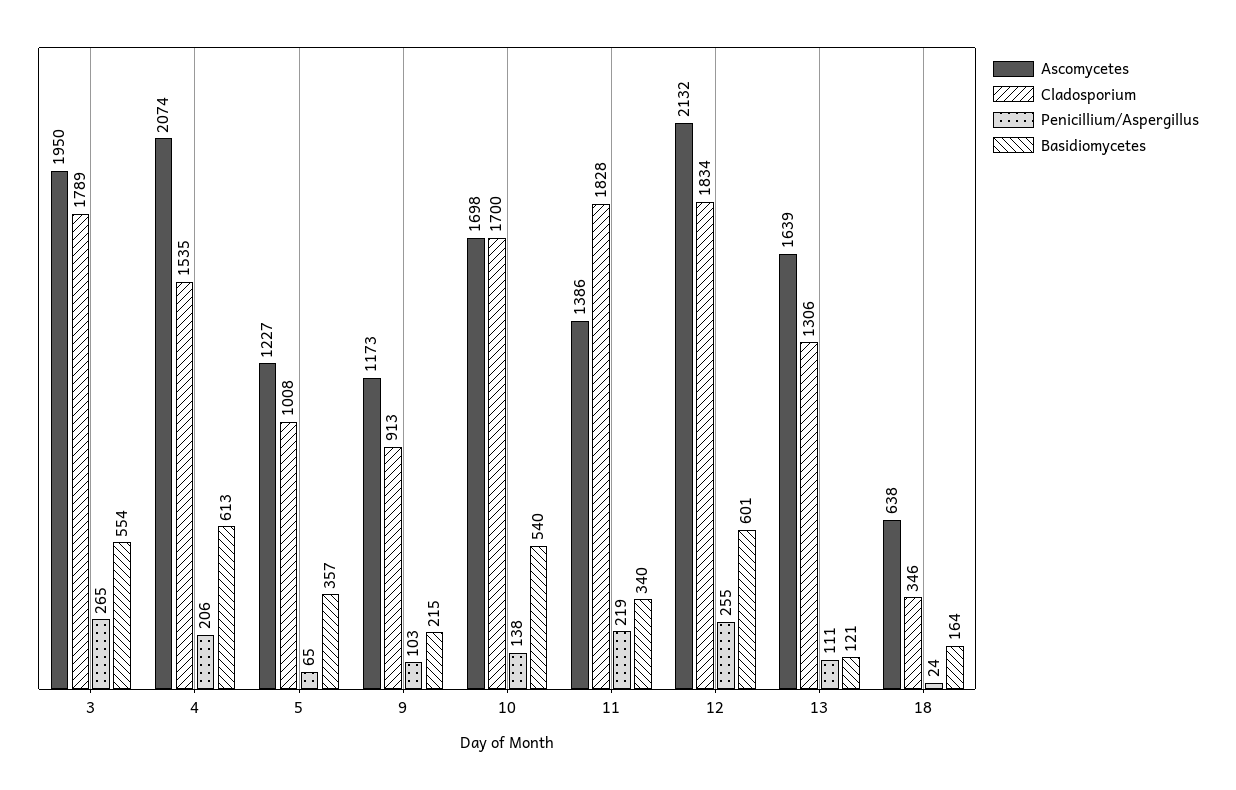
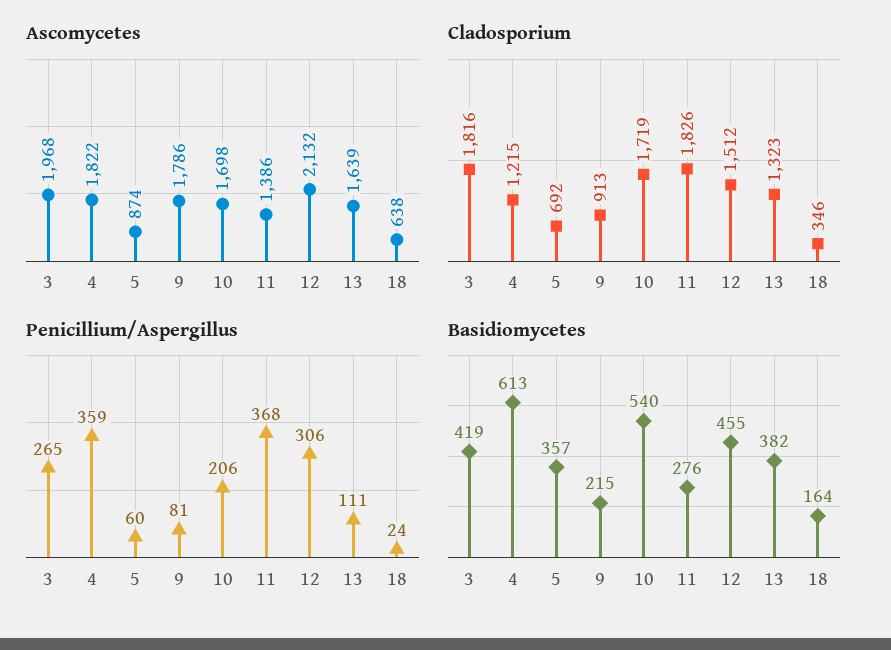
  {
    "Ascomycetes": {
-     "3": 1950,
+     "3": 1968,
-     "4": 2074,
+     "4": 1822,
-     "5": 1227,
+     "5": 874,
-     "9": 1173,
+     "9": 1786,
      "10": 1698,
      "11": 1386,
      "12": 2132,
      "13": 1639,
      "18": 638
    },
    "Cladosporium": {
-     "3": 1789,
+     "3": 1816,
-     "4": 1535,
+     "4": 1215,
-     "5": 1008,
+     "5": 692,
      "9": 913,
-     "10": 1700,
+     "10": 1719,
-     "11": 1828,
+     "11": 1826,
-     "12": 1834,
+     "12": 1512,
-     "13": 1306,
+     "13": 1323,
      "18": 346
    },
    "Penicillium/Aspergillus": {
      "3": 265,
-     "4": 206,
+     "4": 359,
-     "5": 65,
+     "5": 60,
-     "9": 103,
+     "9": 81,
-     "10": 138,
+     "10": 206,
-     "11": 219,
+     "11": 368,
-     "12": 255,
+     "12": 306,
      "13": 111,
      "18": 24
    },
    "Basidiomycetes": {
-     "3": 554,
+     "3": 419,
      "4": 613,
      "5": 357,
      "9": 215,
      "10": 540,
-     "11": 340,
+     "11": 276,
-     "12": 601,
+     "12": 455,
-     "13": 121,
+     "13": 382,
      "18": 164
    }
  }

